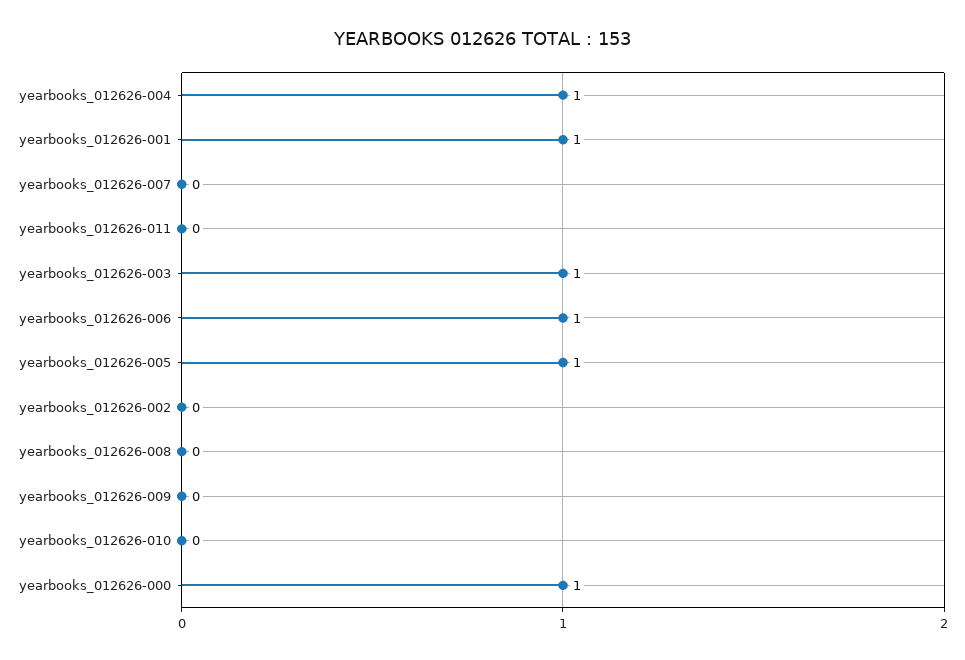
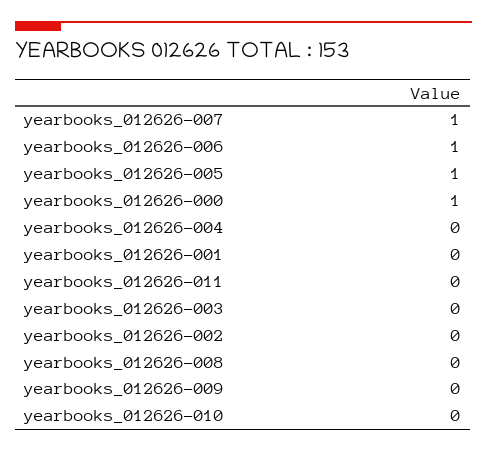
  {
-   "yearbooks_012626-004": 1,
+   "yearbooks_012626-004": 0,
-   "yearbooks_012626-001": 1,
+   "yearbooks_012626-001": 0,
-   "yearbooks_012626-007": 0,
+   "yearbooks_012626-007": 1,
    "yearbooks_012626-011": 0,
-   "yearbooks_012626-003": 1,
+   "yearbooks_012626-003": 0,
    "yearbooks_012626-006": 1,
    "yearbooks_012626-005": 1,
    "yearbooks_012626-002": 0,
    "yearbooks_012626-008": 0,
    "yearbooks_012626-009": 0,
    "yearbooks_012626-010": 0,
    "yearbooks_012626-000": 1
  }

